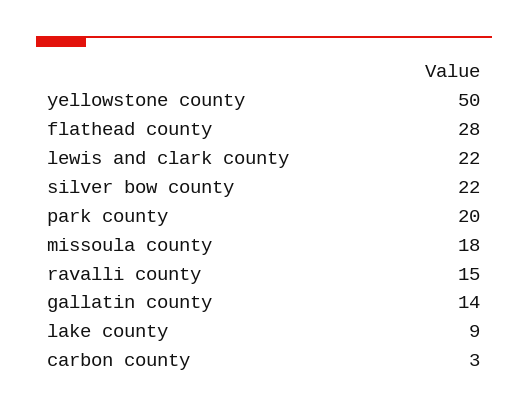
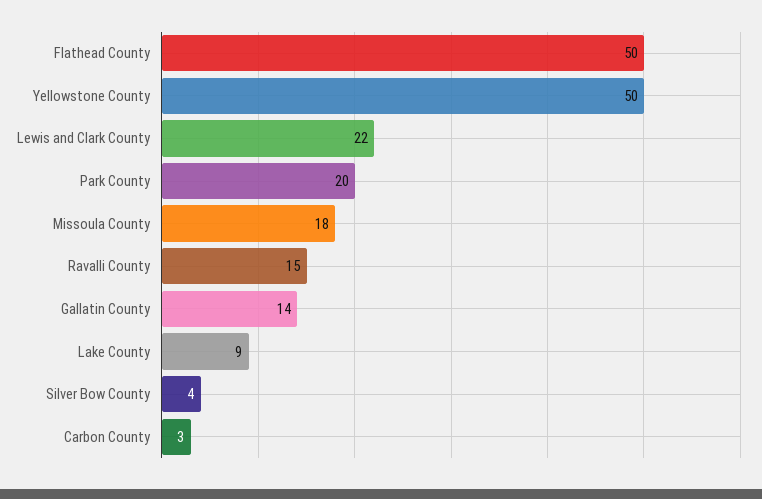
  {
    "yellowstone county": 50,
-   "flathead county": 28,
+   "flathead county": 50,
    "lewis and clark county": 22,
-   "silver bow county": 22,
+   "silver bow county": 4,
    "park county": 20,
    "missoula county": 18,
    "ravalli county": 15,
    "gallatin county": 14,
    "lake county": 9,
    "carbon county": 3
  }

